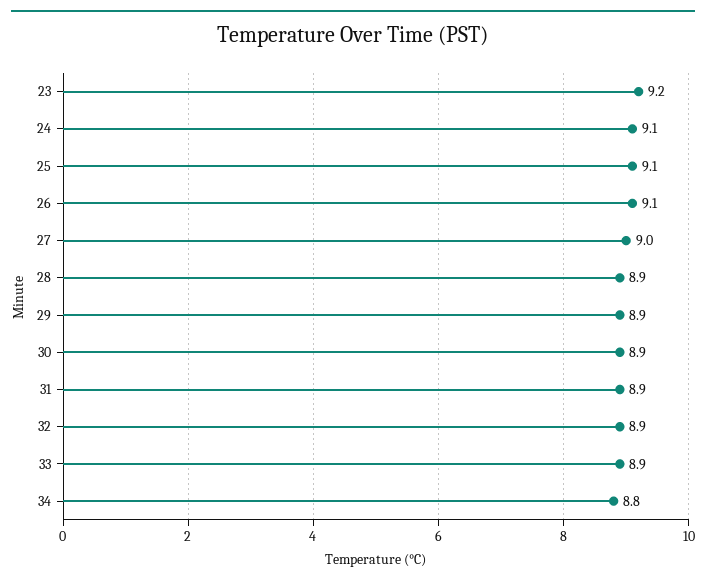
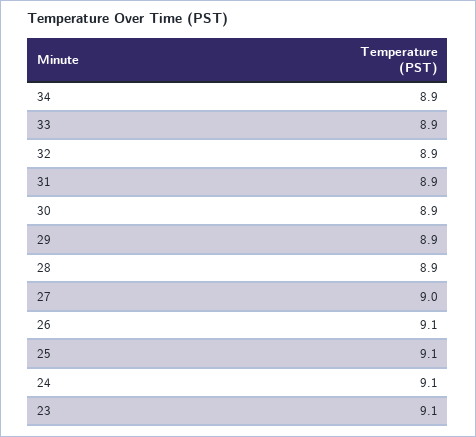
  {
-   "23": 9.2,
+   "23": 9.1,
    "24": 9.1,
    "25": 9.1,
    "26": 9.1,
    "27": 9,
    "28": 8.9,
    "29": 8.9,
    "30": 8.9,
    "31": 8.9,
    "32": 8.9,
    "33": 8.9,
-   "34": 8.8
+   "34": 8.9
  }

